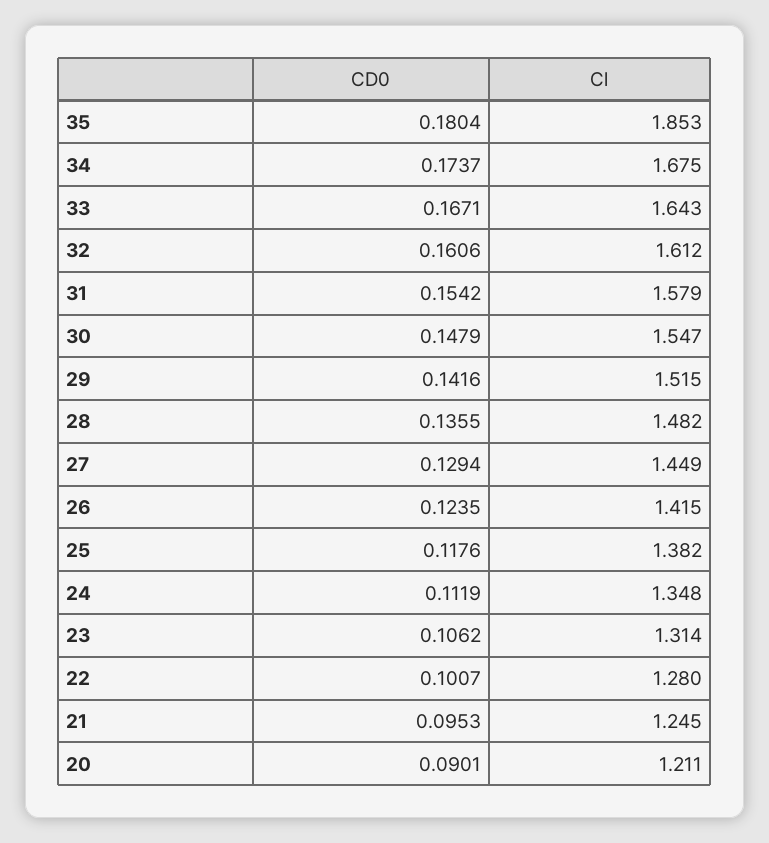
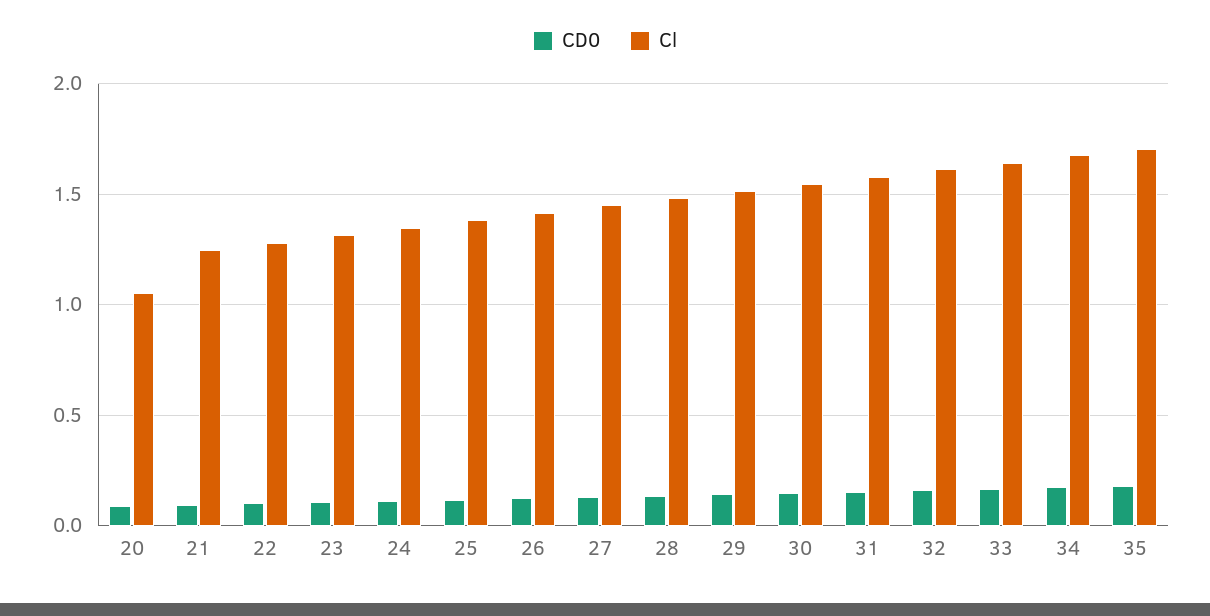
  {
    "CD0": {
      "35": 0.1804,
      "34": 0.1737,
      "33": 0.1671,
      "32": 0.1606,
      "31": 0.1542,
      "30": 0.1479,
      "29": 0.1416,
      "28": 0.1355,
      "27": 0.1294,
      "26": 0.1235,
      "25": 0.1176,
      "24": 0.1119,
      "23": 0.1062,
      "22": 0.1007,
      "21": 0.0953,
      "20": 0.0901
    },
    "Cl": {
-     "35": 1.853,
+     "35": 1.7,
      "34": 1.675,
      "33": 1.643,
      "32": 1.612,
      "31": 1.579,
      "30": 1.547,
      "29": 1.515,
      "28": 1.482,
      "27": 1.449,
      "26": 1.415,
      "25": 1.382,
      "24": 1.348,
      "23": 1.314,
      "22": 1.28,
      "21": 1.245,
-     "20": 1.211
+     "20": 1.05
    }
  }

